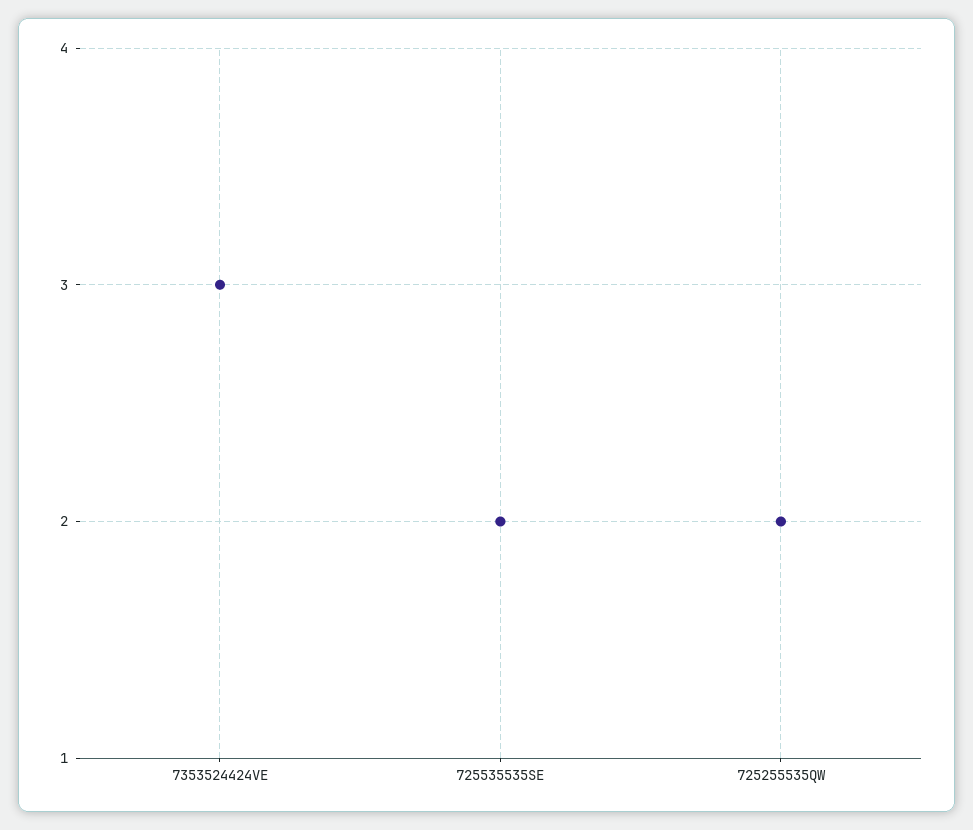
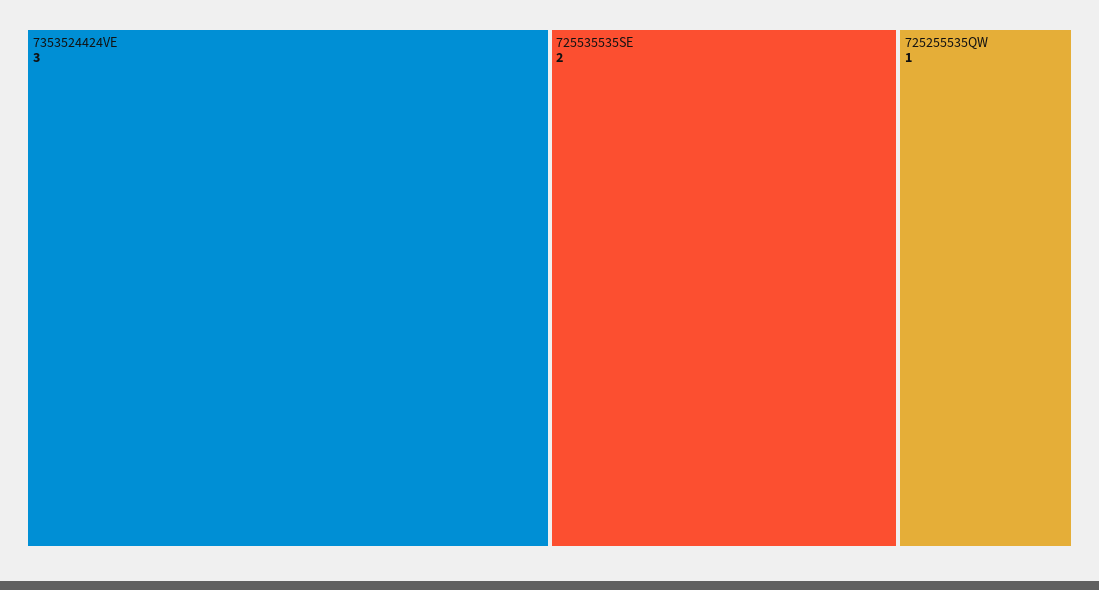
  {
    "7353524424VE": 3,
    "725535535SE": 2,
-   "725255535QW": 2
+   "725255535QW": 1
  }

